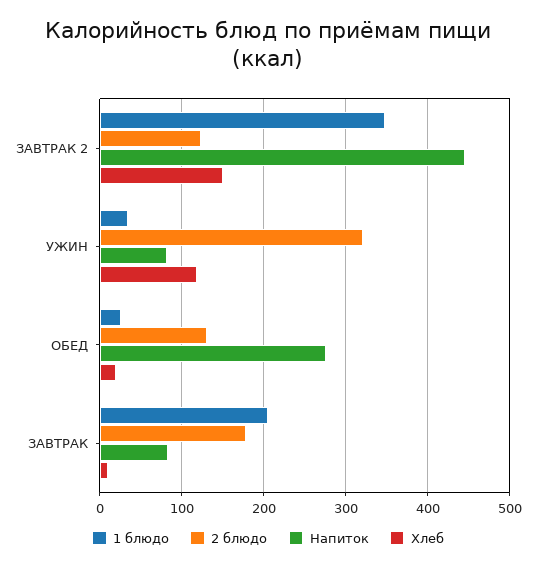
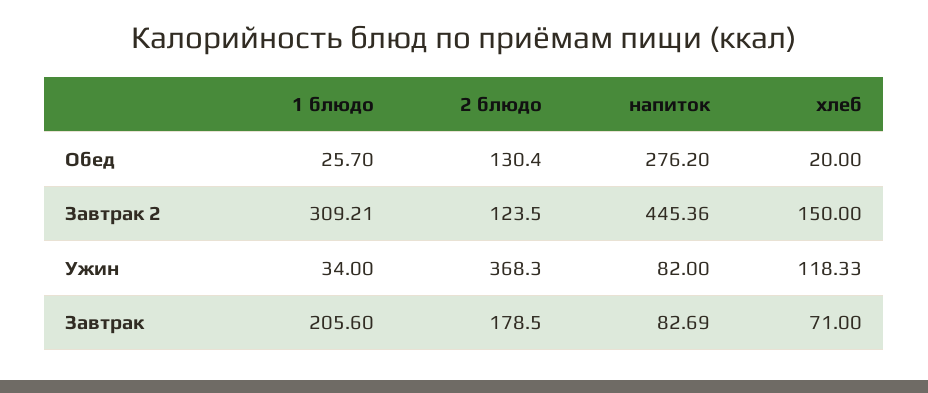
  {
    "1 блюдо": {
-     "ЗАВТРАК 2": 350,
+     "ЗАВТРАК 2": 309.21,
      "УЖИН": 34,
      "ОБЕД": 25.7,
      "ЗАВТРАК": 205.6
    },
    "2 блюдо": {
      "ЗАВТРАК 2": 123.5,
-     "УЖИН": 320,
+     "УЖИН": 368.3,
      "ОБЕД": 130.4,
      "ЗАВТРАК": 178.5
    },
    "Напиток": {
      "ЗАВТРАК 2": 445.36,
      "УЖИН": 82,
      "ОБЕД": 276.2,
      "ЗАВТРАК": 82.69
    },
    "Хлеб": {
      "ЗАВТРАК 2": 150,
      "УЖИН": 118.33,
      "ОБЕД": 20,
-     "ЗАВТРАК": 10
+     "ЗАВТРАК": 71
    }
  }

